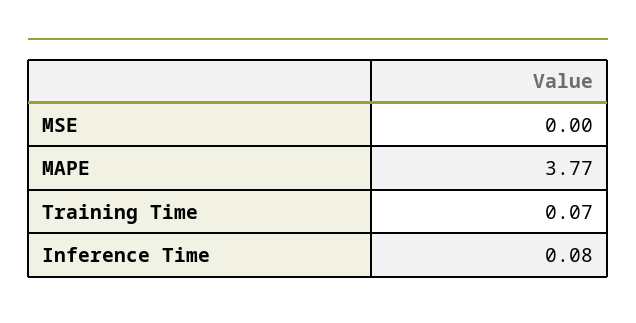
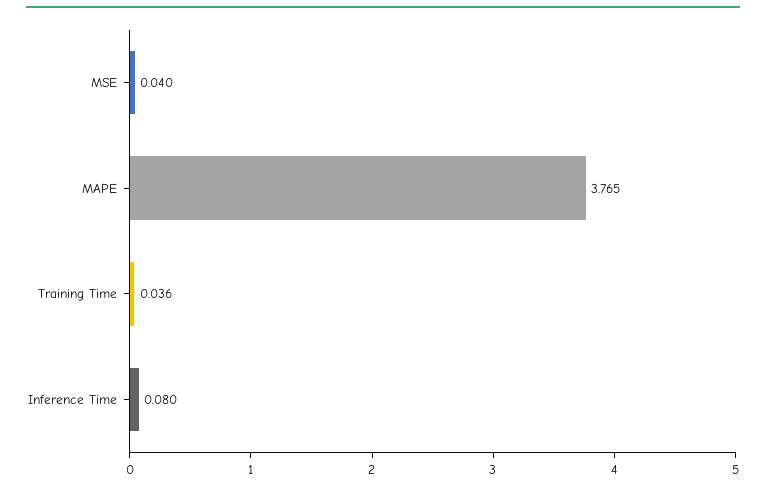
  {
-   "MSE": 0,
+   "MSE": 0.04,
    "MAPE": 3.765,
-   "Training Time": 0.07,
+   "Training Time": 0.036,
    "Inference Time": 0.08
  }

